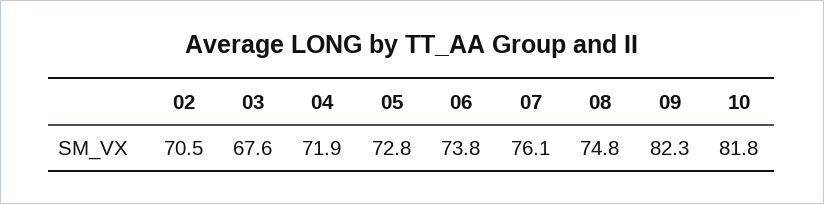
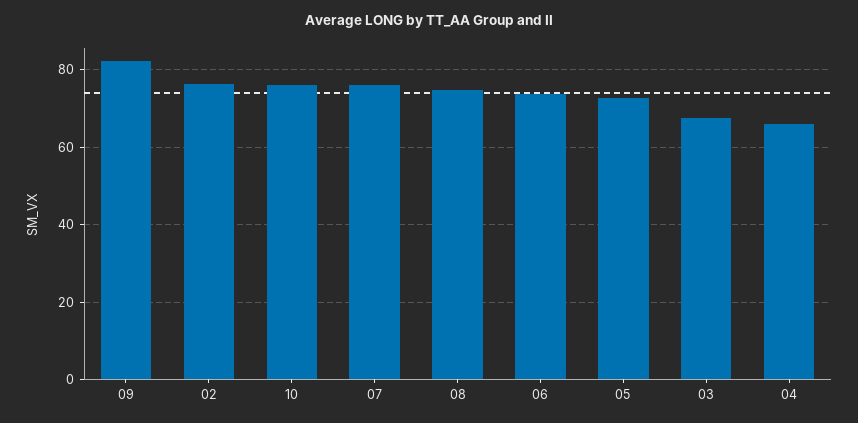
  {
-   "02": 70.5,
+   "02": 76,
    "03": 67.6,
-   "04": 71.9,
+   "04": 66,
    "05": 72.8,
    "06": 73.8,
    "07": 76.1,
    "08": 74.8,
    "09": 82.3,
-   "10": 81.8
+   "10": 76
  }

